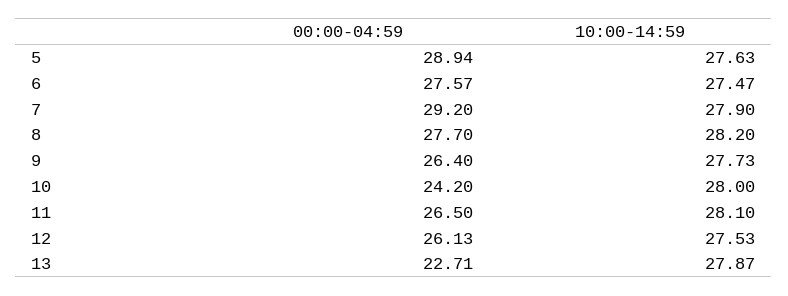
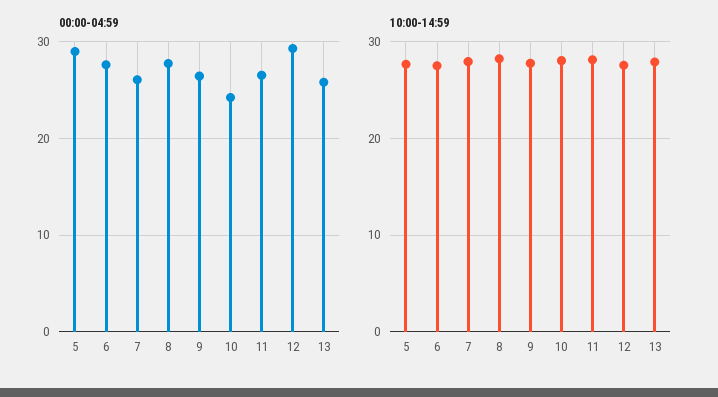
  {
    "00:00-04:59": {
      "5": 28.94,
      "6": 27.57,
-     "7": 29.2,
+     "7": 26,
      "8": 27.7,
      "9": 26.4,
      "10": 24.2,
      "11": 26.5,
-     "12": 26.13,
+     "12": 29,
-     "13": 22.71
+     "13": 26
    },
    "10:00-14:59": {
      "5": 27.63,
      "6": 27.47,
      "7": 27.9,
      "8": 28.2,
      "9": 27.73,
      "10": 28,
      "11": 28.1,
      "12": 27.53,
      "13": 27.87
    }
  }

